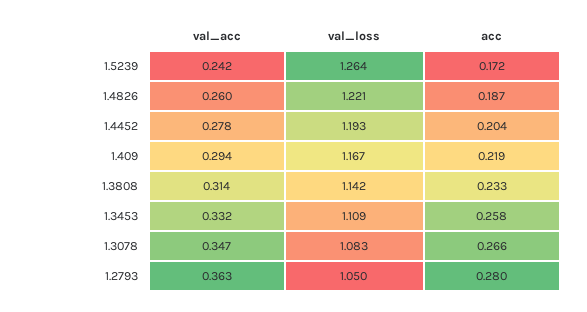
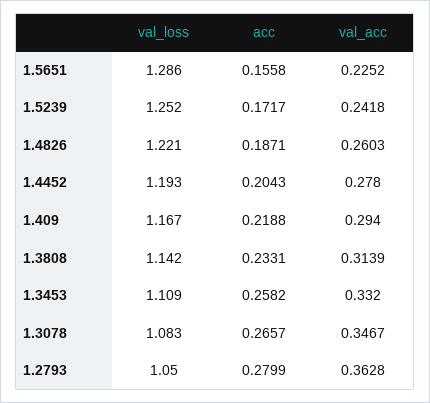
  {
    "val_acc": {
      "1.5239": 0.2418,
      "1.4826": 0.2603,
      "1.4452": 0.278,
      "1.409": 0.294,
      "1.3808": 0.3139,
      "1.3453": 0.332,
      "1.3078": 0.3467,
-     "1.2793": 0.3628
+     "1.2793": 0.3628,
+     "1.5651": 0.2252
    },
    "val_loss": {
-     "1.5239": 1.264,
+     "1.5239": 1.252,
      "1.4826": 1.221,
      "1.4452": 1.193,
      "1.409": 1.167,
      "1.3808": 1.142,
      "1.3453": 1.109,
      "1.3078": 1.083,
-     "1.2793": 1.05
+     "1.2793": 1.05,
+     "1.5651": 1.286
    },
    "acc": {
      "1.5239": 0.1717,
      "1.4826": 0.1871,
      "1.4452": 0.2043,
      "1.409": 0.2188,
      "1.3808": 0.2331,
      "1.3453": 0.2582,
      "1.3078": 0.2657,
-     "1.2793": 0.2799
+     "1.2793": 0.2799,
+     "1.5651": 0.1558
    }
  }

